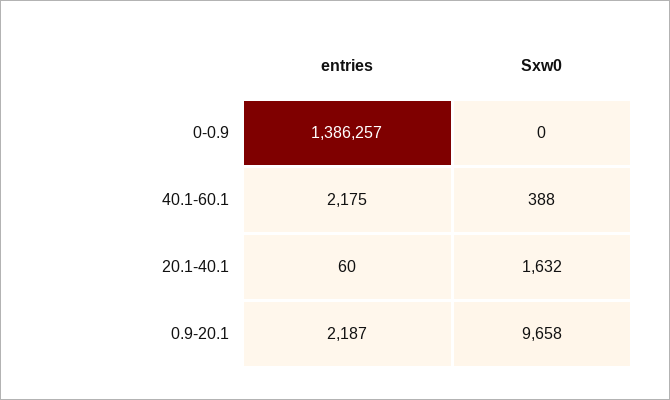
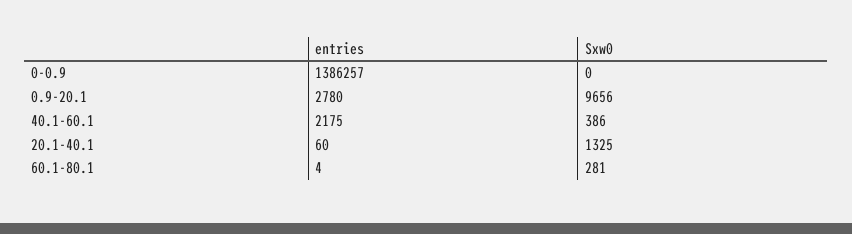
  {
    "entries": {
      "0-0.9": 1386257,
      "40.1-60.1": 2175,
      "20.1-40.1": 60,
-     "0.9-20.1": 2187
+     "0.9-20.1": 2780,
+     "60.1-80.1": 4
    },
    "Sxw0": {
      "0-0.9": 0,
-     "40.1-60.1": 388,
+     "40.1-60.1": 386,
-     "20.1-40.1": 1632,
+     "20.1-40.1": 1325,
-     "0.9-20.1": 9658
+     "0.9-20.1": 9656,
+     "60.1-80.1": 281
    }
  }

